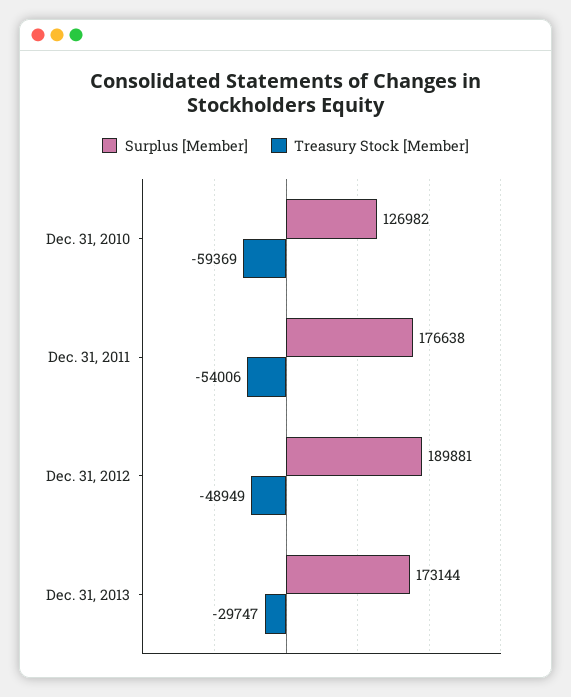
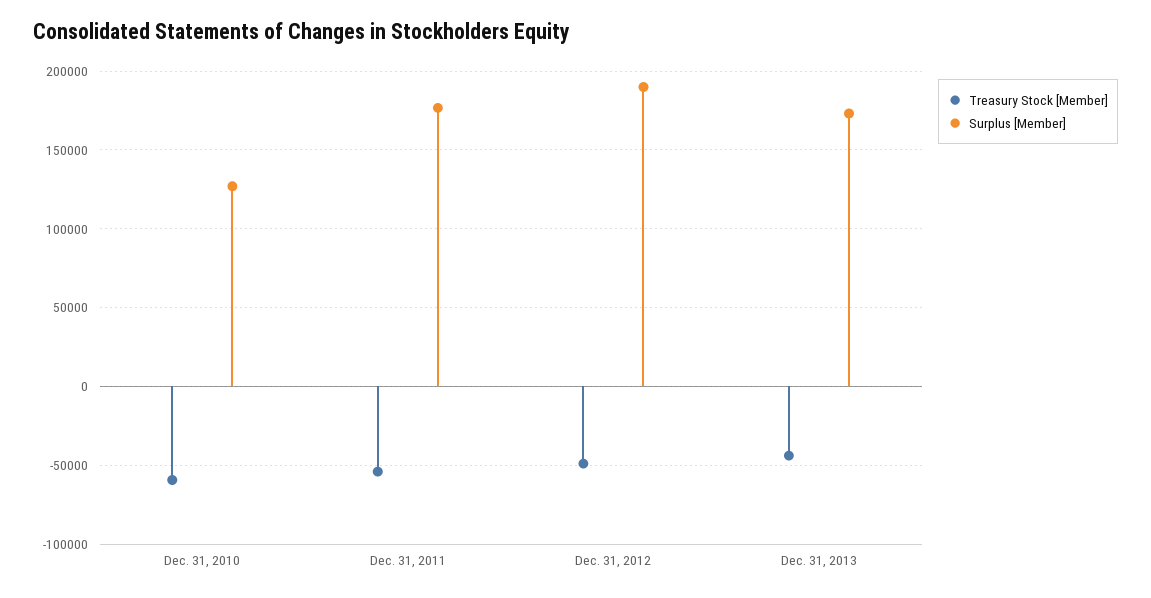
  {
    "Surplus [Member]": {
      "Dec. 31, 2010": 126982,
      "Dec. 31, 2011": 176638,
      "Dec. 31, 2012": 189881,
      "Dec. 31, 2013": 173144
    },
    "Treasury Stock [Member]": {
      "Dec. 31, 2010": -59369,
      "Dec. 31, 2011": -54006,
      "Dec. 31, 2012": -48949,
-     "Dec. 31, 2013": -29747
+     "Dec. 31, 2013": -45000
    }
  }

